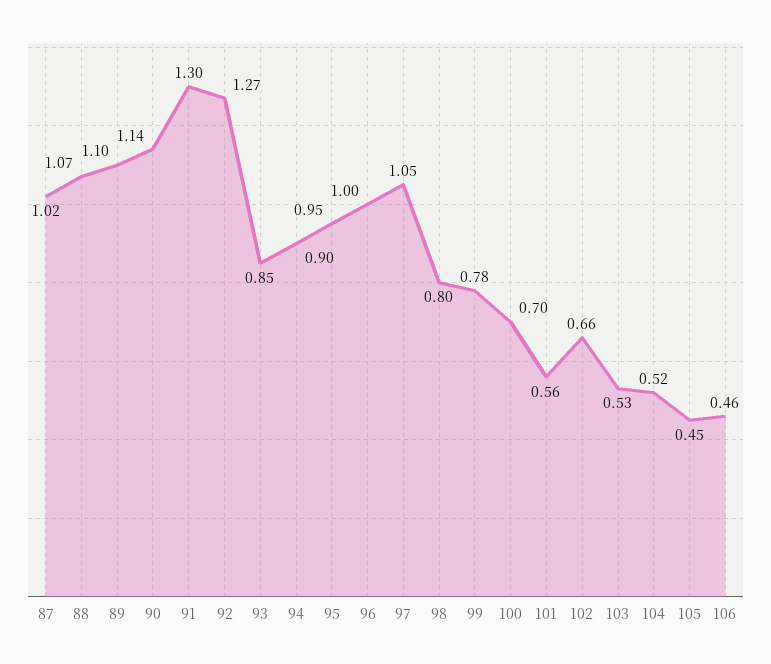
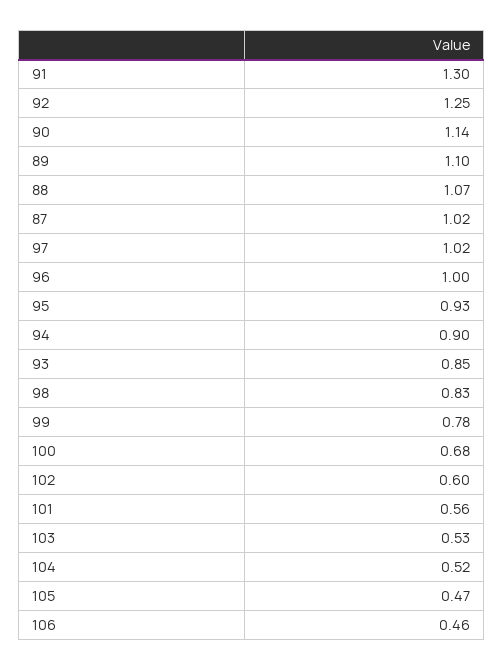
  {
    "87": 1.02,
    "88": 1.07,
    "89": 1.1,
    "90": 1.14,
    "91": 1.3,
-   "92": 1.27,
+   "92": 1.25,
    "93": 0.85,
    "94": 0.9,
-   "95": 0.95,
+   "95": 0.93,
    "96": 1,
-   "97": 1.05,
+   "97": 1.02,
-   "98": 0.8,
+   "98": 0.83,
    "99": 0.78,
-   "100": 0.7,
+   "100": 0.68,
    "101": 0.56,
-   "102": 0.66,
+   "102": 0.6,
    "103": 0.53,
    "104": 0.52,
-   "105": 0.45,
+   "105": 0.47,
    "106": 0.46
  }

